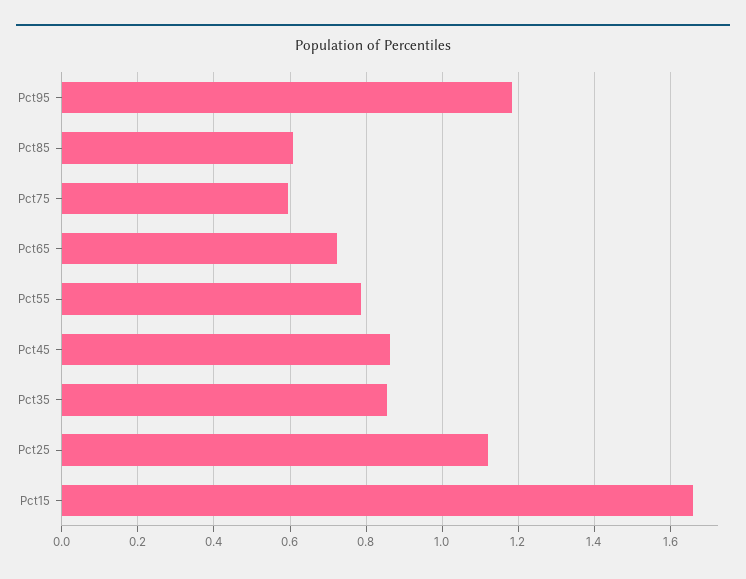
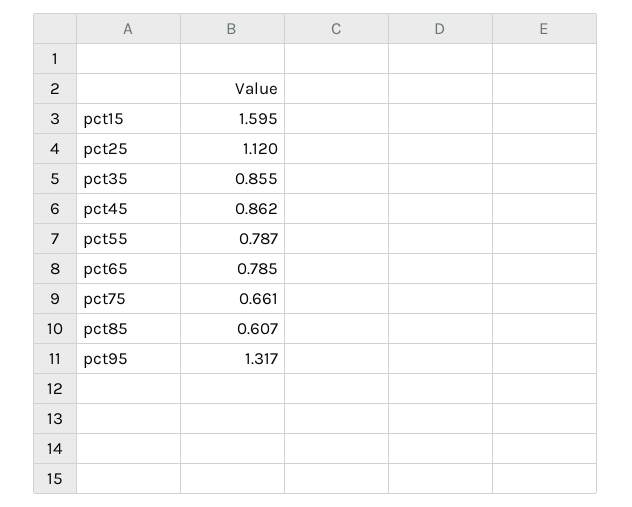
  {
-   "Pct95": 1.18,
+   "Pct95": 1.317,
    "Pct85": 0.607,
-   "Pct75": 0.6,
+   "Pct75": 0.661,
-   "Pct65": 0.72,
+   "Pct65": 0.785,
    "Pct55": 0.787,
    "Pct45": 0.862,
    "Pct35": 0.855,
    "Pct25": 1.12,
-   "Pct15": 1.66
+   "Pct15": 1.595
  }

